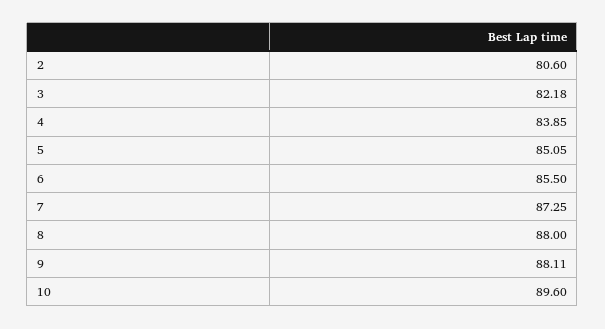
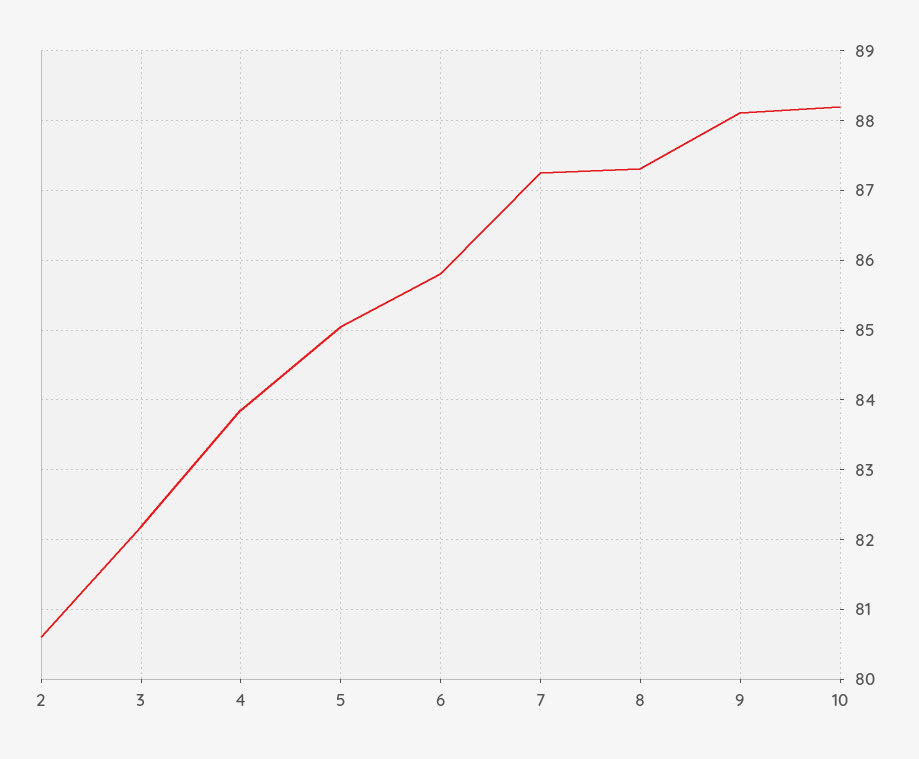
  {
    "2": 80.6,
    "3": 82.18,
    "4": 83.85,
    "5": 85.05,
-   "6": 85.5,
+   "6": 85.8,
    "7": 87.25,
-   "8": 88,
+   "8": 87.3,
    "9": 88.11,
-   "10": 89.6
+   "10": 88.2
  }

